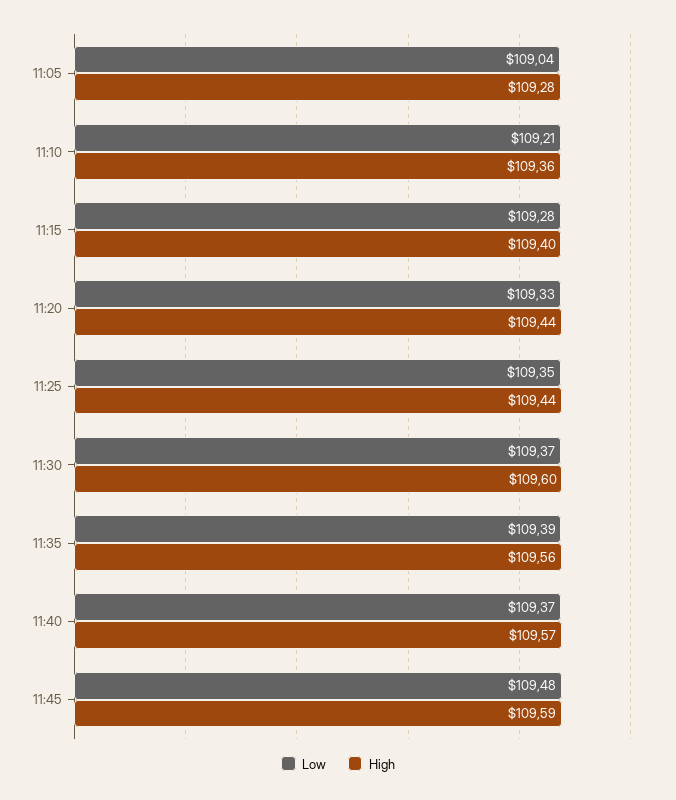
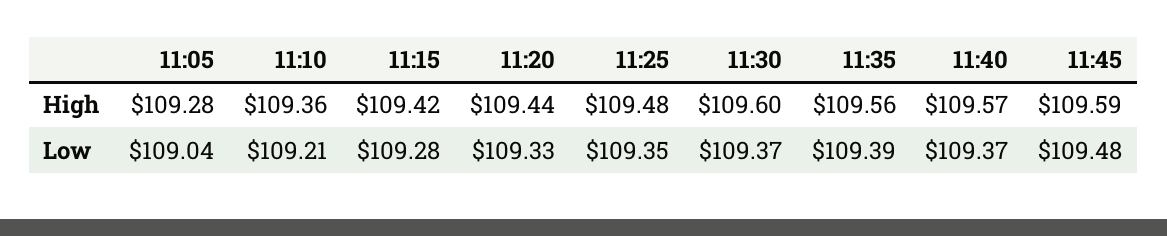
  {
    "Low": {
      "11:05": 109.04,
      "11:10": 109.21,
      "11:15": 109.28,
      "11:20": 109.33,
      "11:25": 109.35,
      "11:30": 109.37,
      "11:35": 109.39,
      "11:40": 109.37,
      "11:45": 109.48
    },
    "High": {
      "11:05": 109.28,
      "11:10": 109.36,
-     "11:15": 109.4,
+     "11:15": 109.42,
      "11:20": 109.44,
-     "11:25": 109.44,
+     "11:25": 109.48,
      "11:30": 109.6,
      "11:35": 109.56,
      "11:40": 109.57,
      "11:45": 109.59
    }
  }

